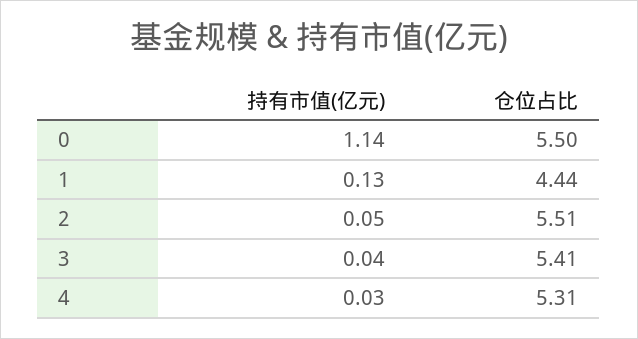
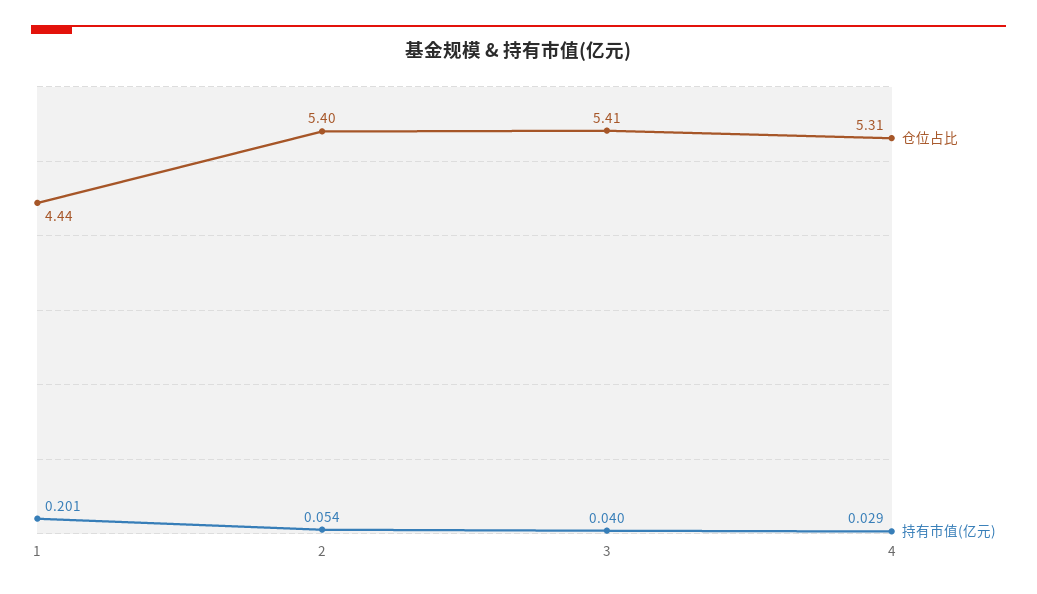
  {
    "持有市值(亿元)": {
-     "0": 1.14,
-     "1": 0.13,
+     "1": 0.201,
      "2": 0.054,
      "3": 0.04,
      "4": 0.029
    },
    "仓位占比": {
-     "0": 5.5,
      "1": 4.44,
-     "2": 5.51,
+     "2": 5.4,
      "3": 5.41,
      "4": 5.31
    }
  }

